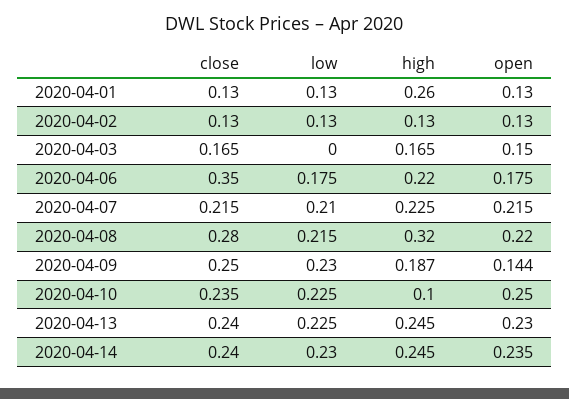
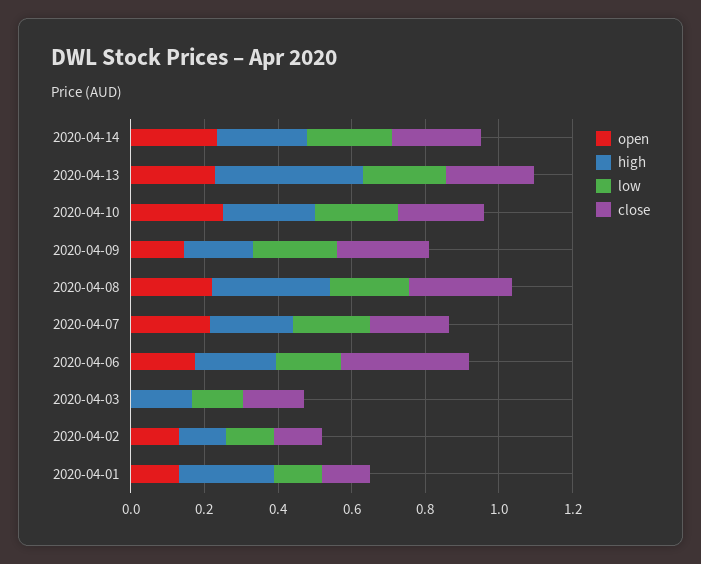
  {
    "close": {
      "2020-04-01": 0.13,
      "2020-04-02": 0.13,
      "2020-04-03": 0.165,
      "2020-04-06": 0.35,
      "2020-04-07": 0.215,
      "2020-04-08": 0.28,
      "2020-04-09": 0.25,
      "2020-04-10": 0.235,
      "2020-04-13": 0.24,
      "2020-04-14": 0.24
    },
    "low": {
      "2020-04-01": 0.13,
      "2020-04-02": 0.13,
-     "2020-04-03": 0,
+     "2020-04-03": 0.15,
      "2020-04-06": 0.175,
      "2020-04-07": 0.21,
      "2020-04-08": 0.215,
      "2020-04-09": 0.23,
      "2020-04-10": 0.225,
      "2020-04-13": 0.225,
      "2020-04-14": 0.23
    },
    "high": {
      "2020-04-01": 0.26,
      "2020-04-02": 0.13,
      "2020-04-03": 0.165,
      "2020-04-06": 0.22,
      "2020-04-07": 0.225,
      "2020-04-08": 0.32,
      "2020-04-09": 0.187,
-     "2020-04-10": 0.1,
+     "2020-04-10": 0.25,
-     "2020-04-13": 0.245,
+     "2020-04-13": 0.4,
      "2020-04-14": 0.245
    },
    "open": {
      "2020-04-01": 0.13,
      "2020-04-02": 0.13,
-     "2020-04-03": 0.15,
+     "2020-04-03": 0,
      "2020-04-06": 0.175,
      "2020-04-07": 0.215,
      "2020-04-08": 0.22,
      "2020-04-09": 0.144,
      "2020-04-10": 0.25,
      "2020-04-13": 0.23,
      "2020-04-14": 0.235
    }
  }

